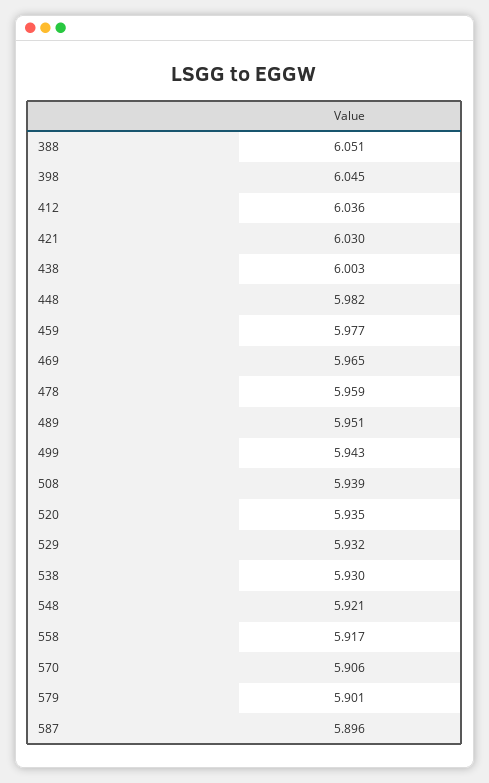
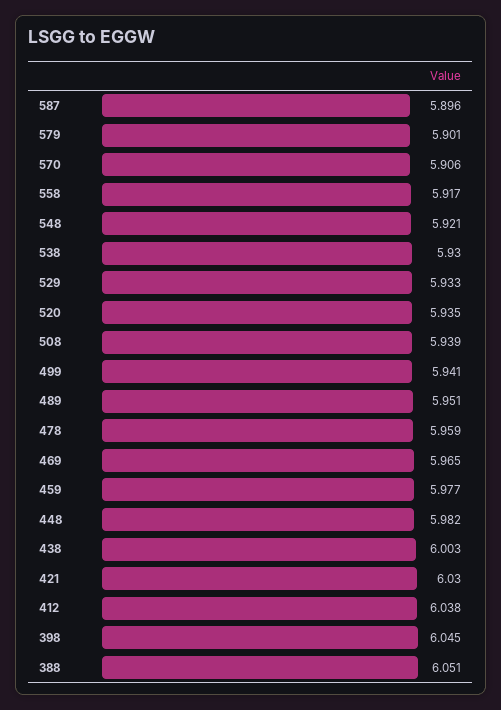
  {
    "388": 6.051,
    "398": 6.045,
-   "412": 6.036,
+   "412": 6.038,
    "421": 6.03,
    "438": 6.003,
    "448": 5.982,
    "459": 5.977,
    "469": 5.965,
    "478": 5.959,
    "489": 5.951,
-   "499": 5.943,
+   "499": 5.941,
    "508": 5.939,
    "520": 5.935,
-   "529": 5.932,
+   "529": 5.933,
    "538": 5.93,
    "548": 5.921,
    "558": 5.917,
    "570": 5.906,
    "579": 5.901,
    "587": 5.896
  }

